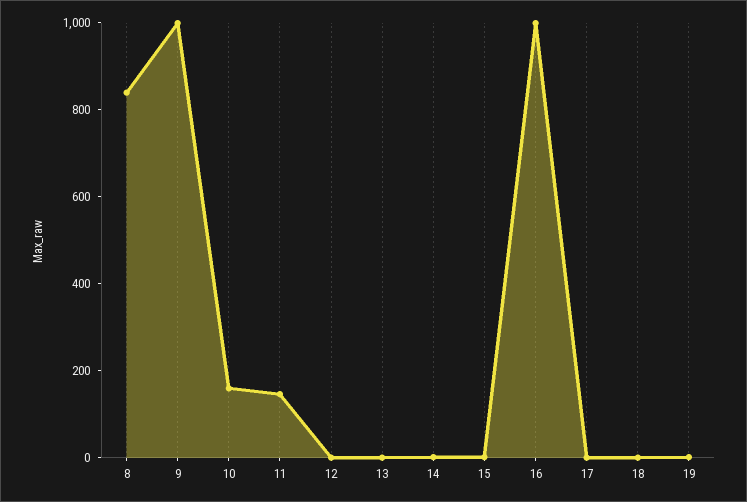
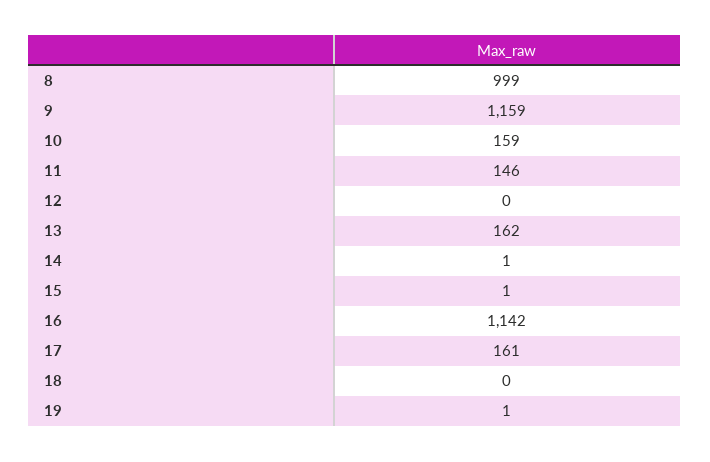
  {
-   "8": 850,
+   "8": 999,
-   "9": 1000,
+   "9": 1159,
    "10": 159,
    "11": 146,
    "12": 0,
-   "13": 0,
+   "13": 162,
    "14": 1,
    "15": 1,
-   "16": 1000,
+   "16": 1142,
-   "17": 0,
+   "17": 161,
    "18": 0,
    "19": 1
  }

